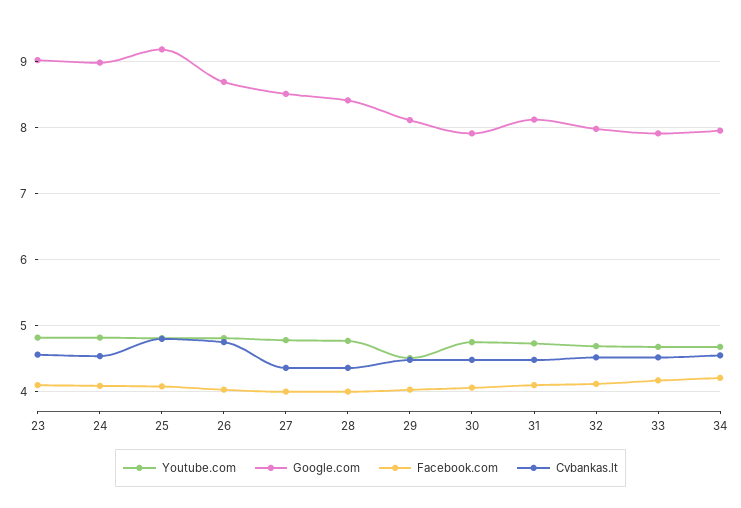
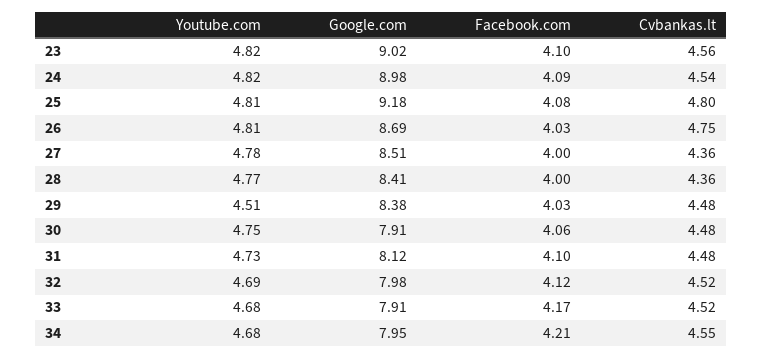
  {
    "Youtube.com": {
      "23": 4.82,
      "24": 4.82,
      "25": 4.81,
      "26": 4.81,
      "27": 4.78,
      "28": 4.77,
      "29": 4.51,
      "30": 4.75,
      "31": 4.73,
      "32": 4.69,
      "33": 4.68,
      "34": 4.68
    },
    "Google.com": {
      "23": 9.02,
      "24": 8.98,
      "25": 9.18,
      "26": 8.69,
      "27": 8.51,
      "28": 8.41,
-     "29": 8.1,
+     "29": 8.38,
      "30": 7.91,
      "31": 8.12,
      "32": 7.98,
      "33": 7.91,
      "34": 7.95
    },
    "Facebook.com": {
      "23": 4.1,
      "24": 4.09,
      "25": 4.08,
      "26": 4.03,
      "27": 4,
      "28": 4,
      "29": 4.03,
      "30": 4.06,
      "31": 4.1,
      "32": 4.12,
      "33": 4.17,
      "34": 4.21
    },
    "Cvbankas.lt": {
      "23": 4.56,
      "24": 4.54,
      "25": 4.8,
      "26": 4.75,
      "27": 4.36,
      "28": 4.36,
      "29": 4.48,
      "30": 4.48,
      "31": 4.48,
      "32": 4.52,
      "33": 4.52,
      "34": 4.55
    }
  }

